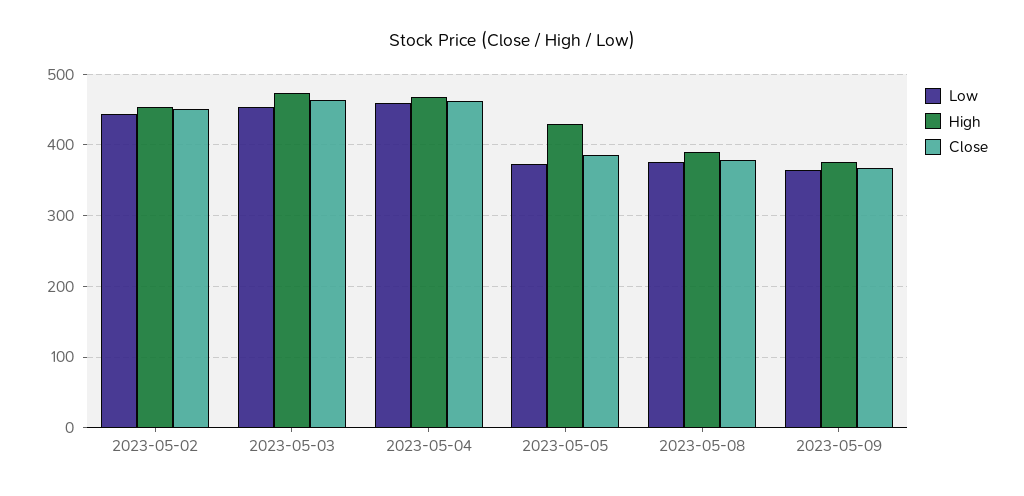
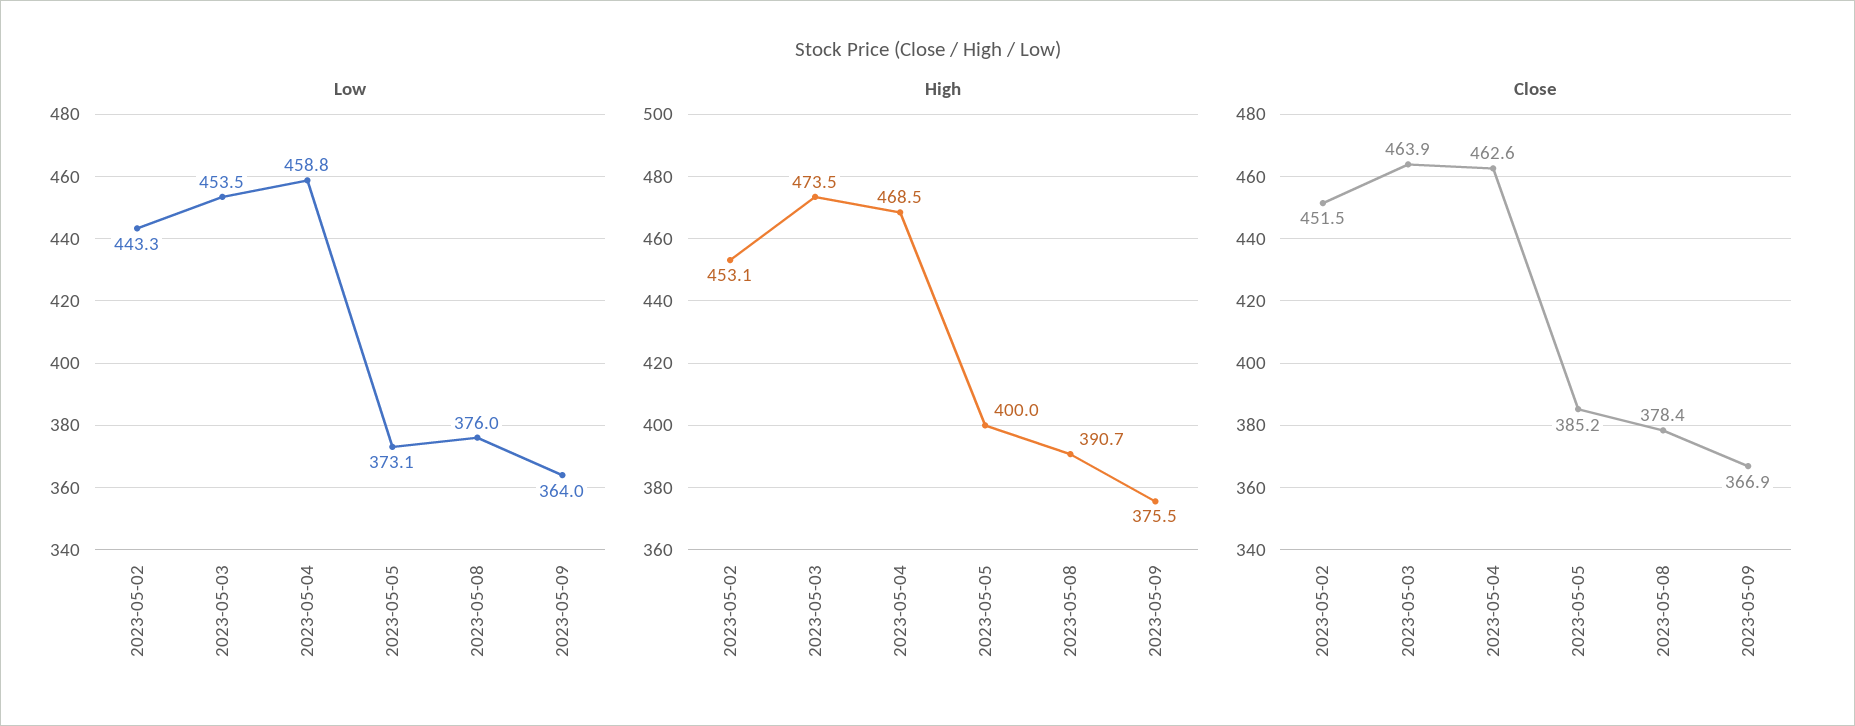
  {
    "Low": {
      "2023-05-02": 443.3,
      "2023-05-03": 453.5,
      "2023-05-04": 458.8,
      "2023-05-05": 373.1,
      "2023-05-08": 376,
      "2023-05-09": 364
    },
    "High": {
      "2023-05-02": 453.1,
      "2023-05-03": 473.5,
      "2023-05-04": 468.5,
-     "2023-05-05": 430,
+     "2023-05-05": 400,
      "2023-05-08": 390.7,
      "2023-05-09": 375.5
    },
    "Close": {
      "2023-05-02": 451.5,
      "2023-05-03": 463.9,
      "2023-05-04": 462.6,
      "2023-05-05": 385.2,
      "2023-05-08": 378.4,
      "2023-05-09": 366.9
    }
  }

